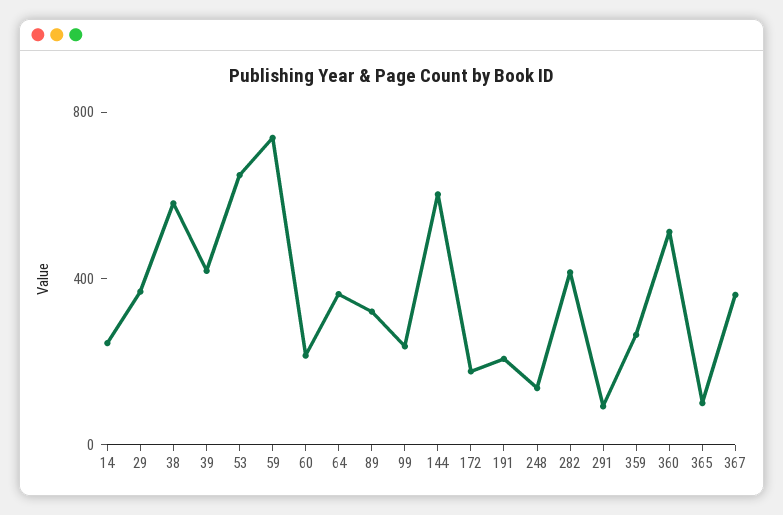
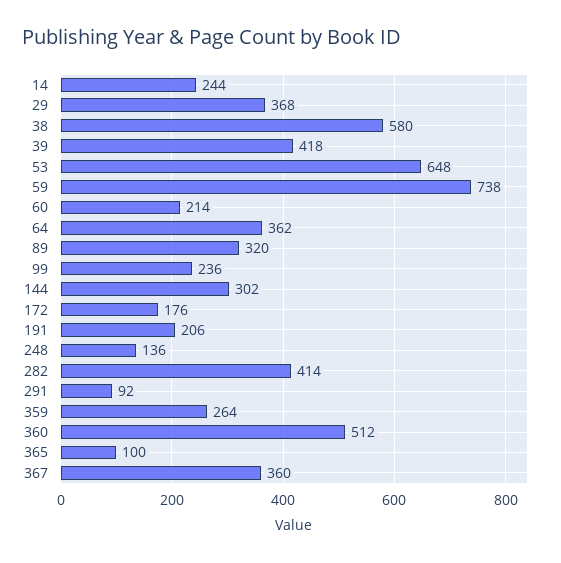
  {
    "14": 244,
    "29": 368,
    "38": 580,
    "39": 418,
    "53": 648,
    "59": 738,
    "60": 214,
    "64": 362,
    "89": 320,
    "99": 236,
-   "144": 600,
+   "144": 302,
    "172": 176,
    "191": 206,
    "248": 136,
    "282": 414,
    "291": 92,
    "359": 264,
    "360": 512,
    "365": 100,
    "367": 360
  }

